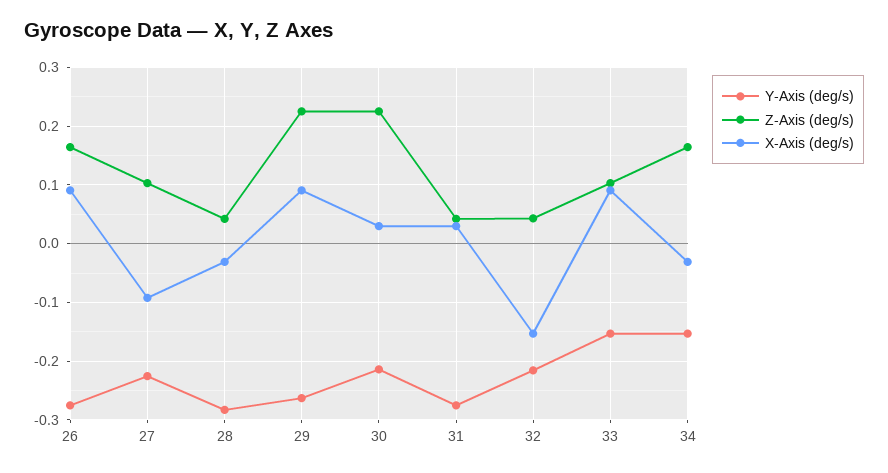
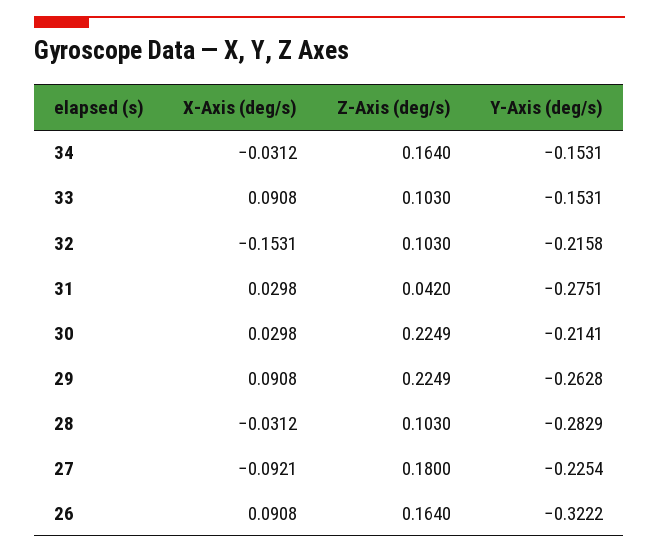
  {
    "Y-Axis (deg/s)": {
-     "26": -0.28,
+     "26": -0.3222,
      "27": -0.2254,
      "28": -0.2829,
      "29": -0.2628,
      "30": -0.2141,
      "31": -0.2751,
      "32": -0.2158,
      "33": -0.1531,
      "34": -0.1531
    },
    "Z-Axis (deg/s)": {
      "26": 0.164,
-     "27": 0.1,
+     "27": 0.18,
-     "28": 0.04,
+     "28": 0.103,
      "29": 0.2249,
      "30": 0.2249,
      "31": 0.042,
-     "32": 0.04,
+     "32": 0.103,
      "33": 0.103,
      "34": 0.164
    },
    "X-Axis (deg/s)": {
      "26": 0.0908,
      "27": -0.0921,
      "28": -0.0312,
      "29": 0.0908,
      "30": 0.0298,
      "31": 0.0298,
      "32": -0.1531,
      "33": 0.0908,
      "34": -0.0312
    }
  }

